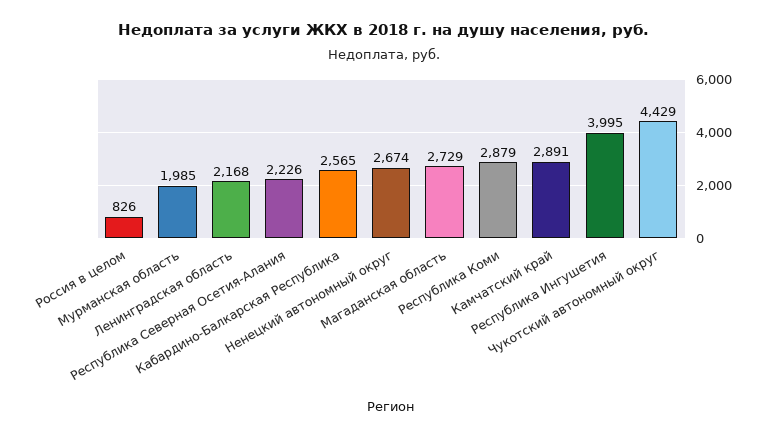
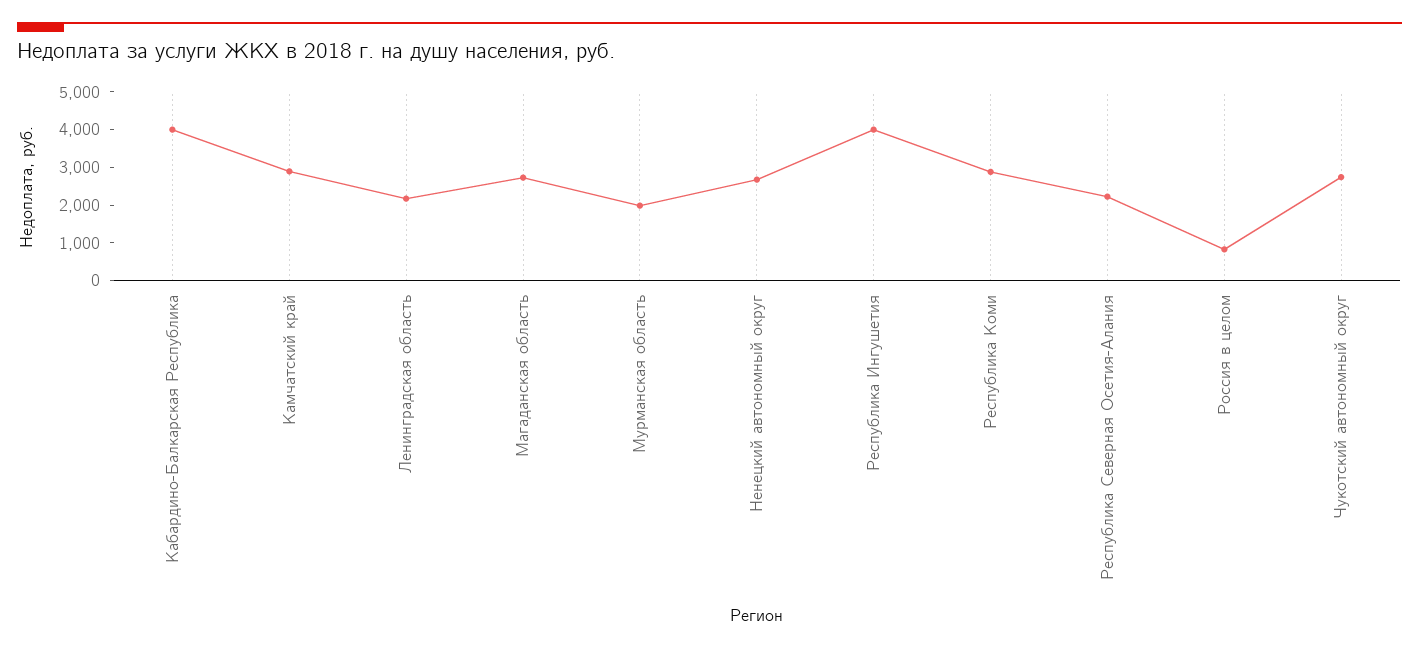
  {
    "Россия в целом": 826,
    "Мурманская область": 1985,
    "Ленинградская область": 2168,
    "Республика Северная Осетия-Алания": 2226,
-   "Кабардино-Балкарская Республика": 2565,
+   "Кабардино-Балкарская Республика": 4000,
    "Ненецкий автономный округ": 2674,
    "Магаданская область": 2729,
    "Республика Коми": 2879,
    "Камчатский край": 2891,
    "Республика Ингушетия": 3995,
-   "Чукотский автономный округ": 4429
+   "Чукотский автономный округ": 2750
  }

